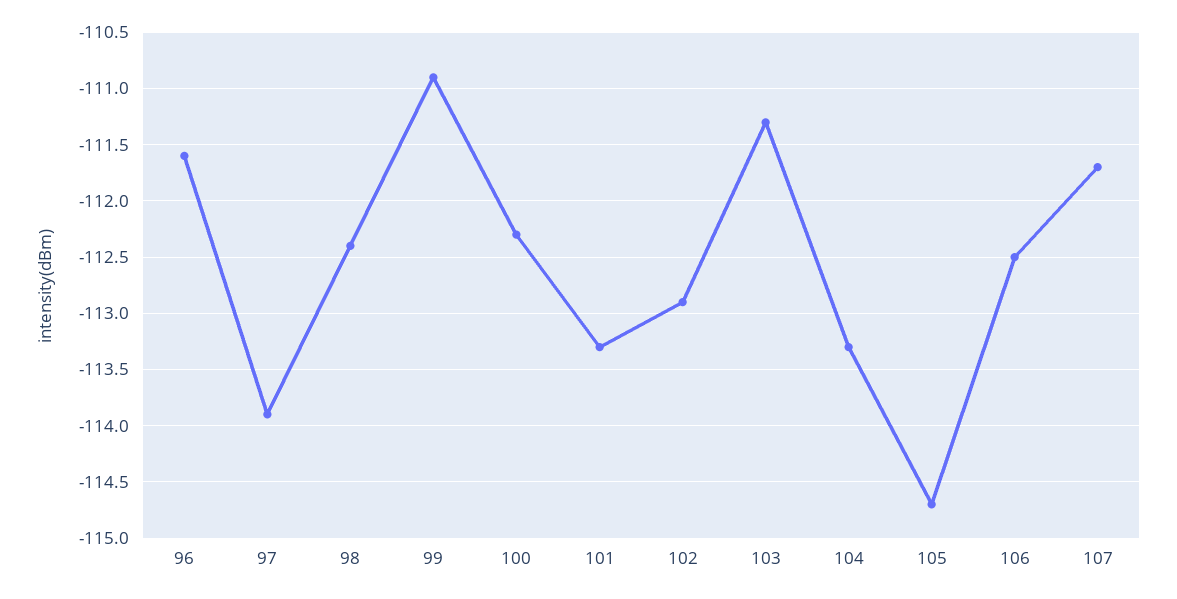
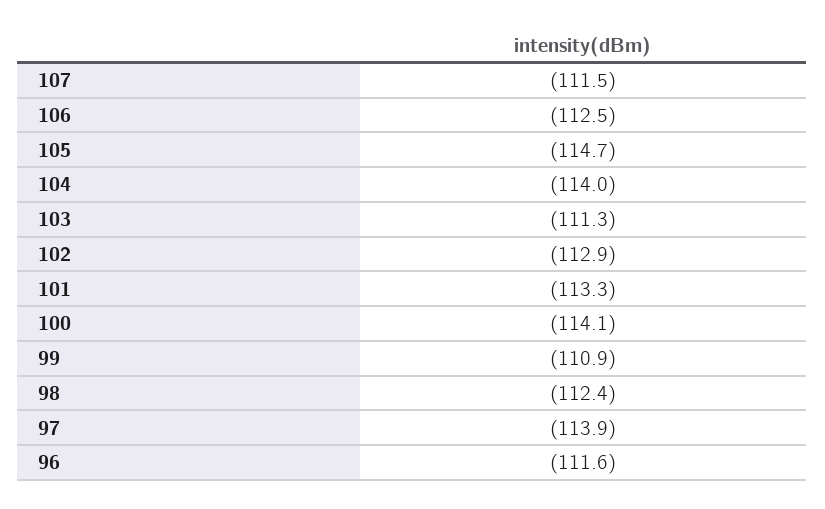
  {
    "96": -111.6,
    "97": -113.9,
    "98": -112.4,
    "99": -110.9,
-   "100": -112.3,
+   "100": -114.1,
    "101": -113.3,
    "102": -112.9,
    "103": -111.3,
-   "104": -113.3,
+   "104": -114,
    "105": -114.7,
    "106": -112.5,
-   "107": -111.7
+   "107": -111.5
  }

